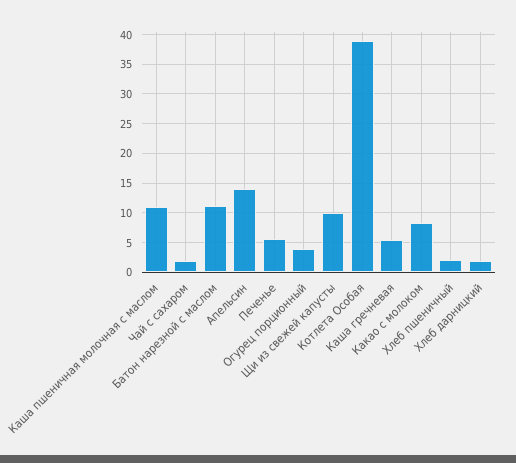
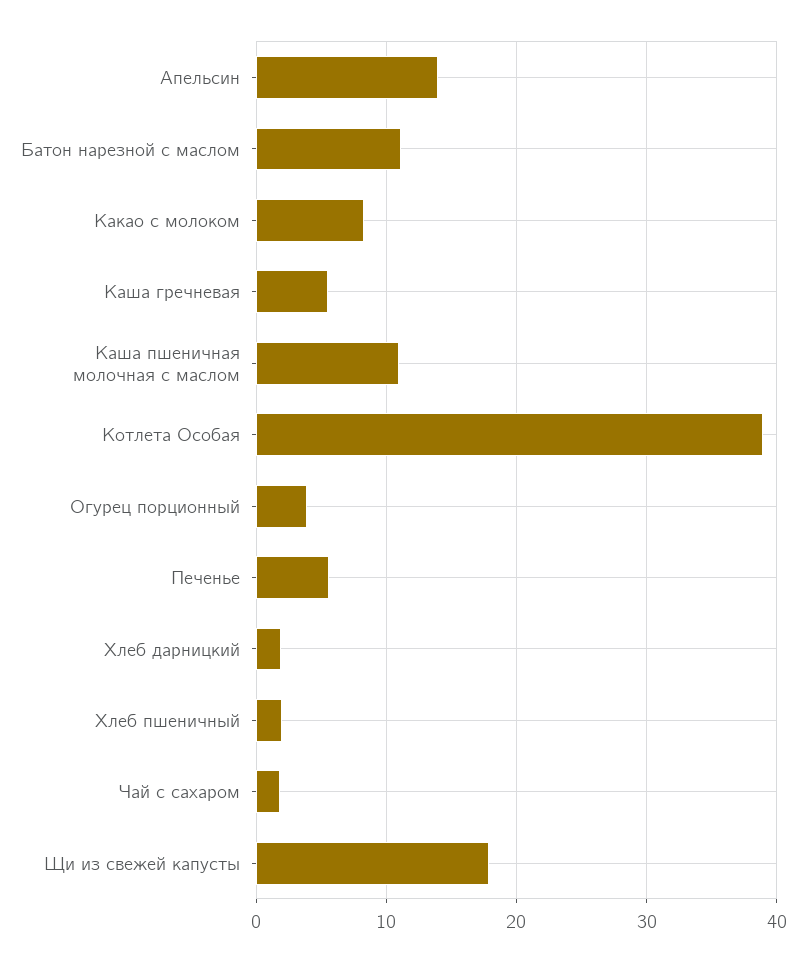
  {
    "Каша пшеничная молочная с маслом": 11,
    "Чай с сахаром": 2,
    "Батон нарезной с маслом": 11,
    "Апельсин": 14,
    "Печенье": 6,
    "Огурец порционный": 4,
-   "Щи из свежей капусты": 10,
+   "Щи из свежей капусты": 18,
    "Котлета Особая": 39,
    "Каша гречневая": 6,
    "Какао с молоком": 8,
    "Хлеб пшеничный": 2,
    "Хлеб дарницкий": 2
  }

